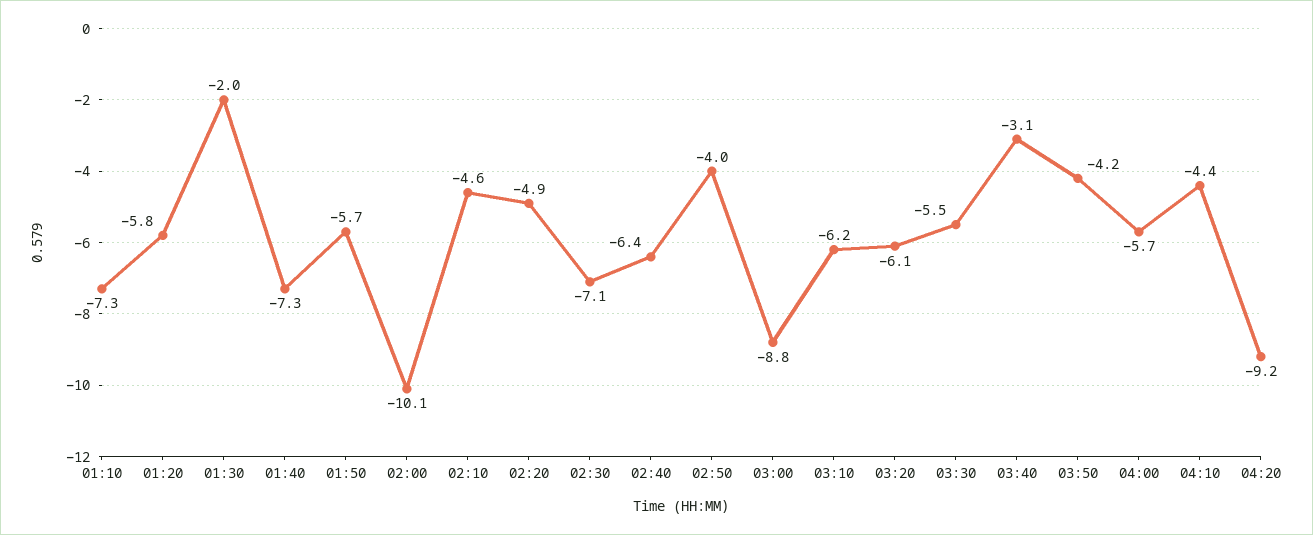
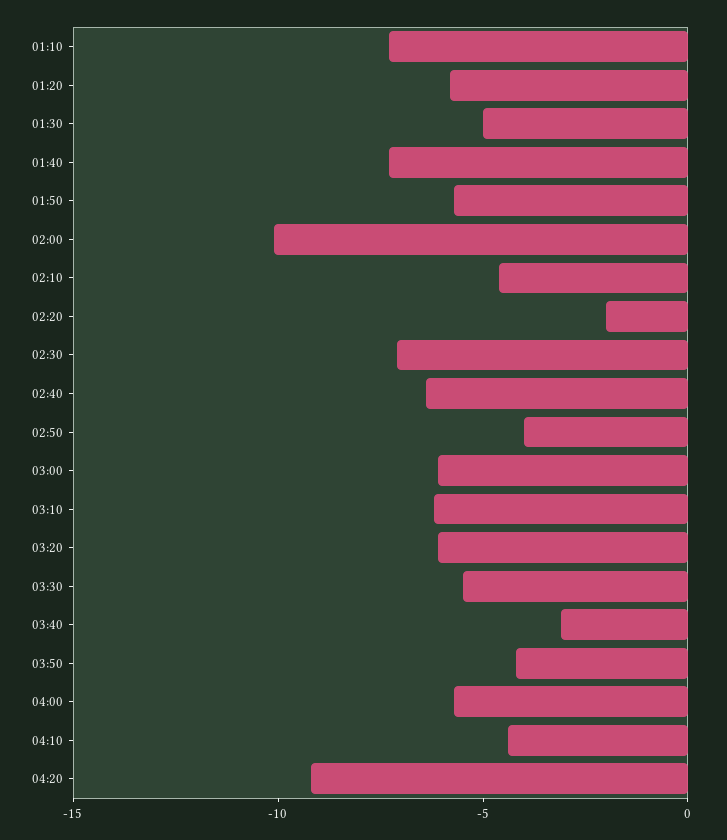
  {
    "01:10": -7.3,
    "01:20": -5.8,
-   "01:30": -2,
+   "01:30": -5,
    "01:40": -7.3,
    "01:50": -5.7,
    "02:00": -10.1,
    "02:10": -4.6,
-   "02:20": -4.9,
+   "02:20": -2,
    "02:30": -7.1,
    "02:40": -6.4,
    "02:50": -4,
-   "03:00": -8.8,
+   "03:00": -6,
    "03:10": -6.2,
    "03:20": -6.1,
    "03:30": -5.5,
    "03:40": -3.1,
    "03:50": -4.2,
    "04:00": -5.7,
    "04:10": -4.4,
    "04:20": -9.2
  }

